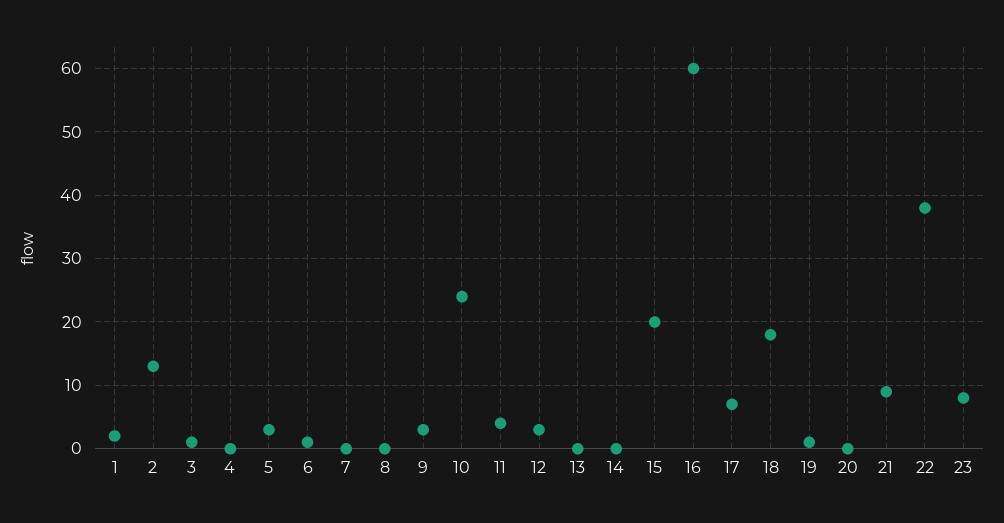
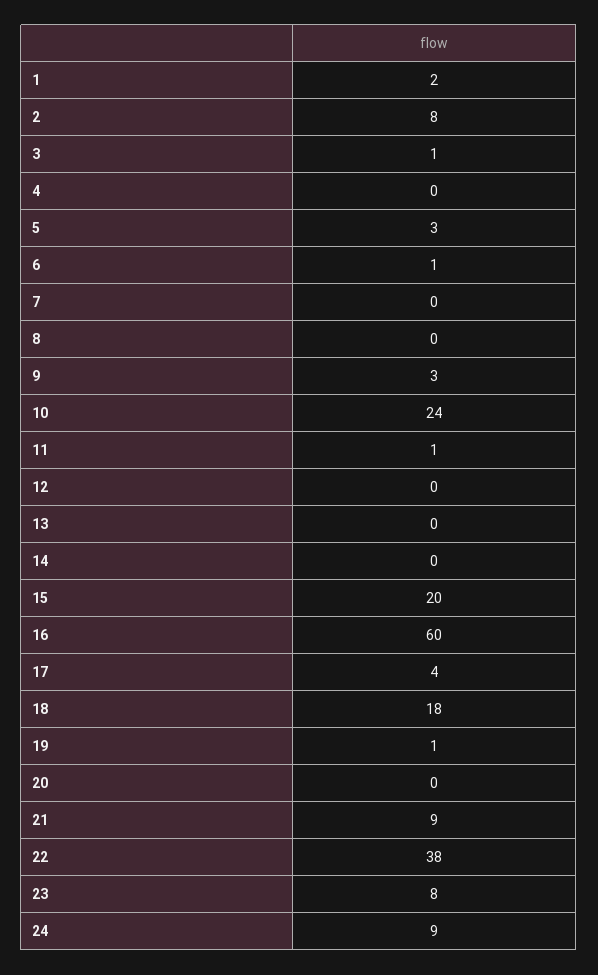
  {
    "1": 2,
-   "2": 13,
+   "2": 8,
    "3": 1,
    "4": 0,
    "5": 3,
    "6": 1,
    "7": 0,
    "8": 0,
    "9": 3,
    "10": 24,
-   "11": 4,
+   "11": 1,
-   "12": 3,
+   "12": 0,
    "13": 0,
    "14": 0,
    "15": 20,
    "16": 60,
-   "17": 7,
+   "17": 4,
    "18": 18,
    "19": 1,
    "20": 0,
    "21": 9,
    "22": 38,
-   "23": 8
+   "23": 8,
+   "24": 9
  }

